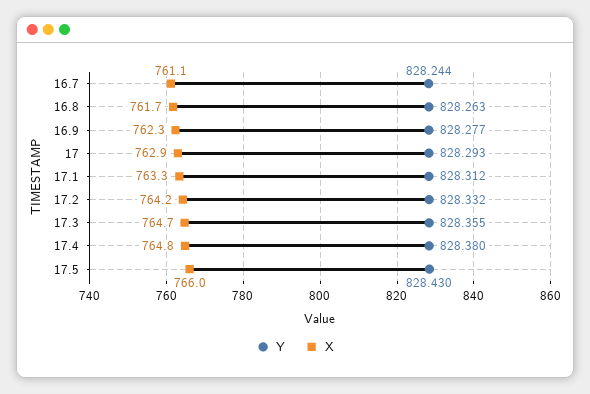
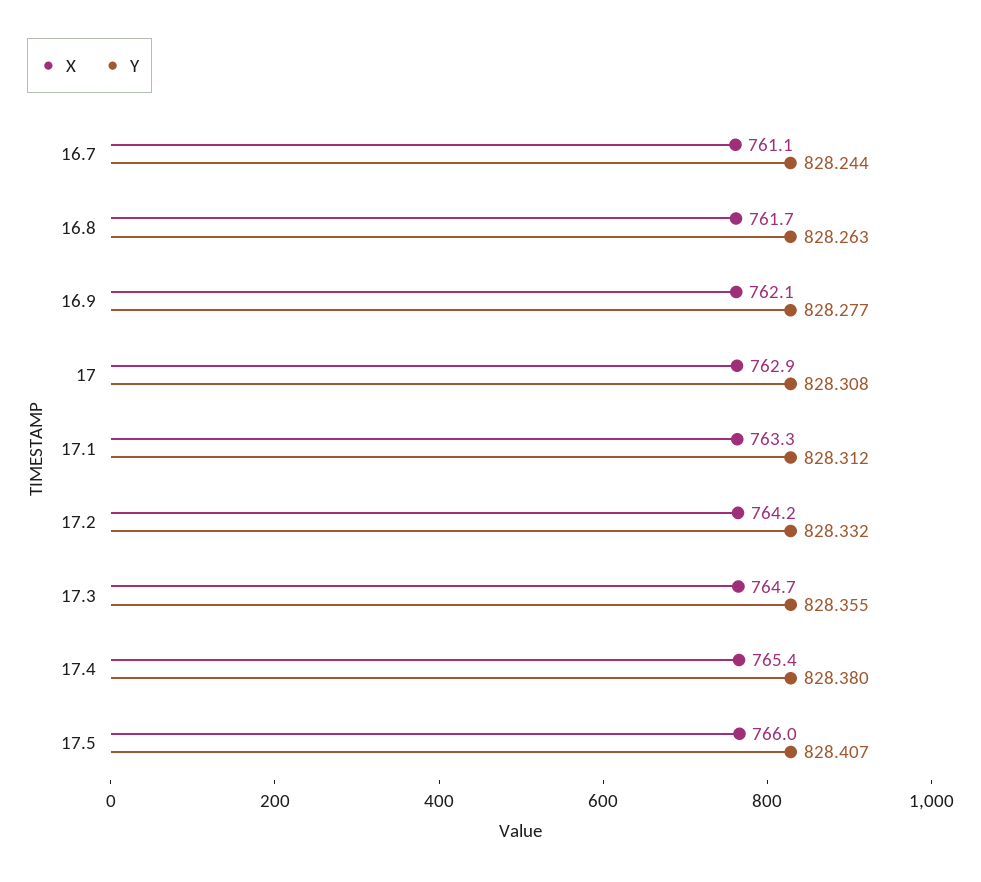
  {
    "Y": {
      "16.7": 828.244,
      "16.8": 828.263,
      "16.9": 828.277,
-     "17": 828.293,
+     "17": 828.308,
      "17.1": 828.312,
      "17.2": 828.332,
      "17.3": 828.355,
      "17.4": 828.38,
-     "17.5": 828.43
+     "17.5": 828.407
    },
    "X": {
      "16.7": 761.1,
      "16.8": 761.7,
-     "16.9": 762.3,
+     "16.9": 762.1,
      "17": 762.9,
      "17.1": 763.3,
      "17.2": 764.2,
      "17.3": 764.7,
-     "17.4": 764.8,
+     "17.4": 765.4,
      "17.5": 766
    }
  }

